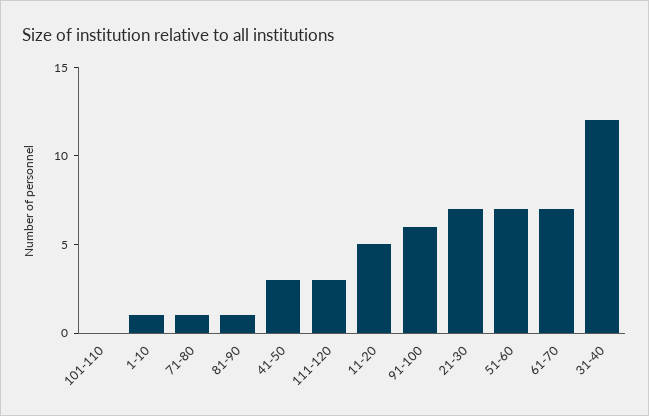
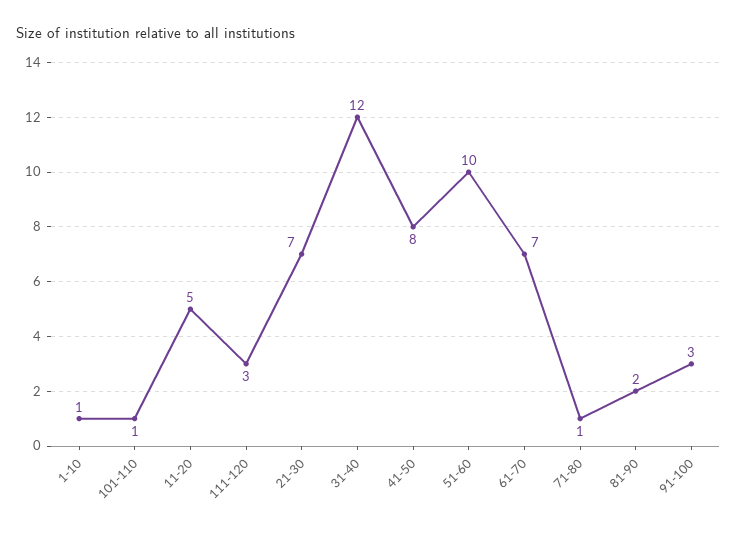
  {
-   "101-110": 0,
+   "101-110": 1,
    "1-10": 1,
    "71-80": 1,
-   "81-90": 1,
+   "81-90": 2,
-   "41-50": 3,
+   "41-50": 8,
    "111-120": 3,
    "11-20": 5,
-   "91-100": 6,
+   "91-100": 3,
    "21-30": 7,
-   "51-60": 7,
+   "51-60": 10,
    "61-70": 7,
    "31-40": 12
  }

